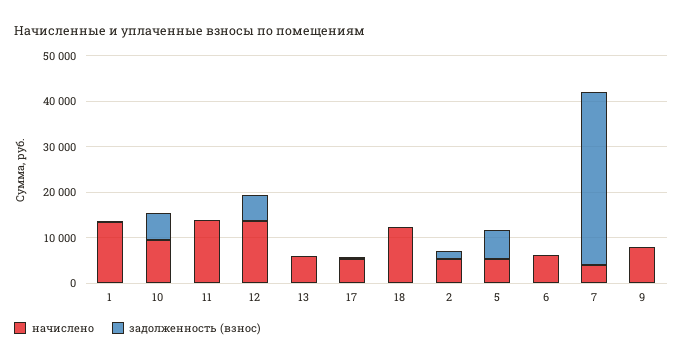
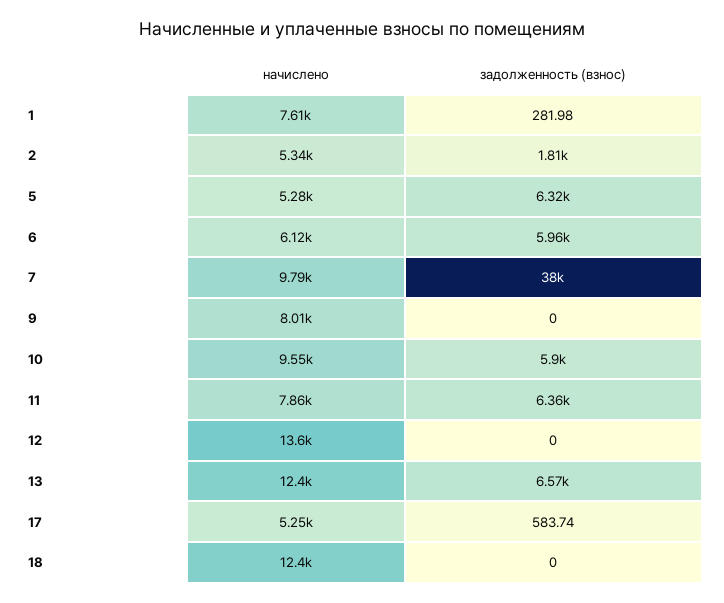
  {
    "начислено": {
-     "1": 14000,
+     "1": 7610,
      "10": 9550,
-     "11": 14000,
+     "11": 7860,
      "12": 13600,
-     "13": 6000,
+     "13": 12400,
      "17": 5250,
      "18": 12400,
      "2": 5340,
      "5": 5280,
      "6": 6120,
-     "7": 4000,
+     "7": 9790,
      "9": 8010
    },
    "задолженность (взнос)": {
      "1": 281.98,
      "10": 5900,
-     "11": 0,
+     "11": 6360,
-     "12": 6000,
+     "12": 0,
-     "13": 0,
+     "13": 6570,
      "17": 583.74,
      "18": 0,
      "2": 1810,
      "5": 6320,
-     "6": 0,
+     "6": 5960,
      "7": 38000,
      "9": 0
    }
  }

